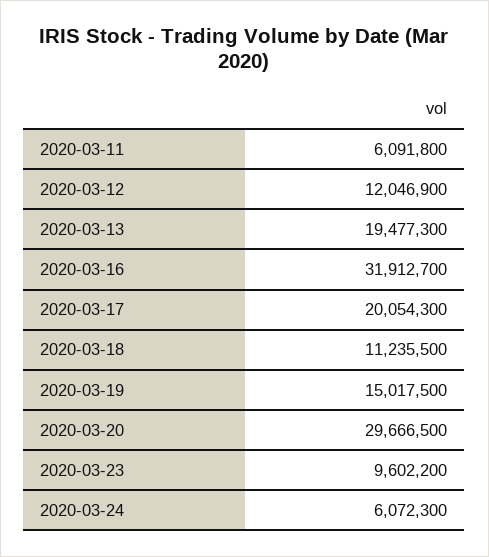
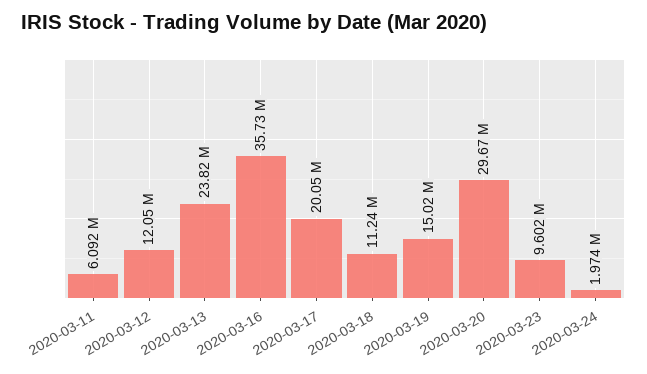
  {
    "2020-03-11": 6091800,
    "2020-03-12": 12046900,
-   "2020-03-13": 19477300,
+   "2020-03-13": 23820000,
-   "2020-03-16": 31912700,
+   "2020-03-16": 35730000,
    "2020-03-17": 20054300,
    "2020-03-18": 11235500,
    "2020-03-19": 15017500,
    "2020-03-20": 29666500,
    "2020-03-23": 9602200,
-   "2020-03-24": 6072300
+   "2020-03-24": 1974000
  }

